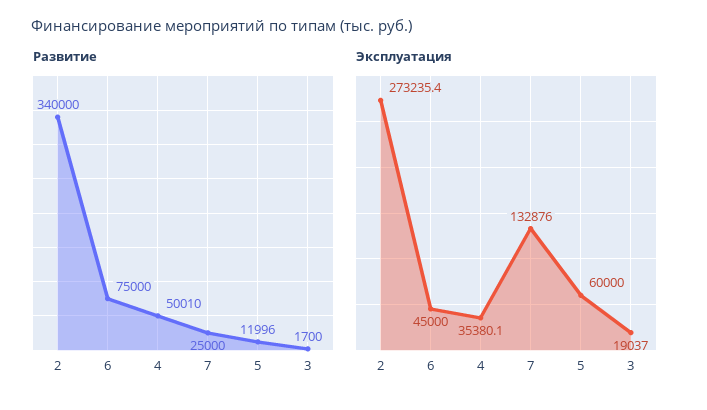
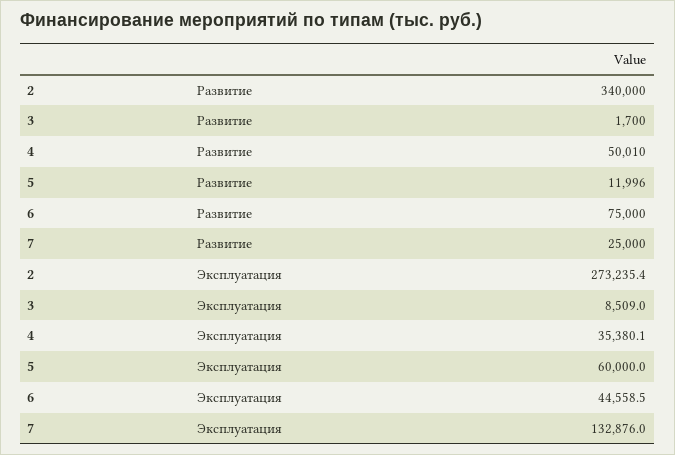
  {
    "Развитие": {
      "2": 340000,
      "6": 75000,
      "4": 50010,
      "7": 25000,
      "5": 11996,
      "3": 1700
    },
    "Эксплуатация": {
      "2": 273235.4,
-     "6": 45000,
+     "6": 44558.5,
      "4": 35380.1,
      "7": 132876,
      "5": 60000,
-     "3": 19037
+     "3": 8509
    }
  }

